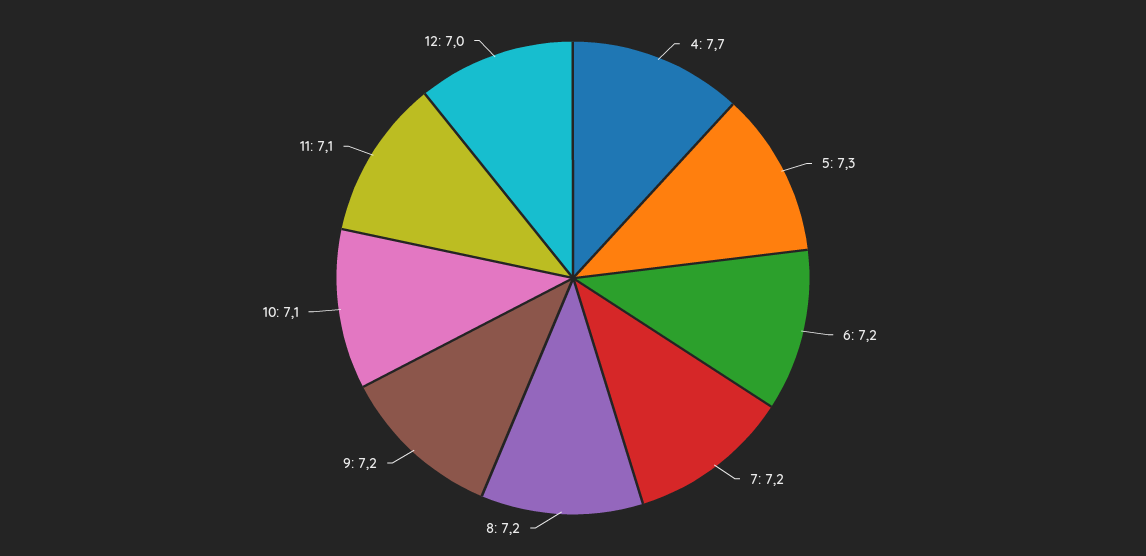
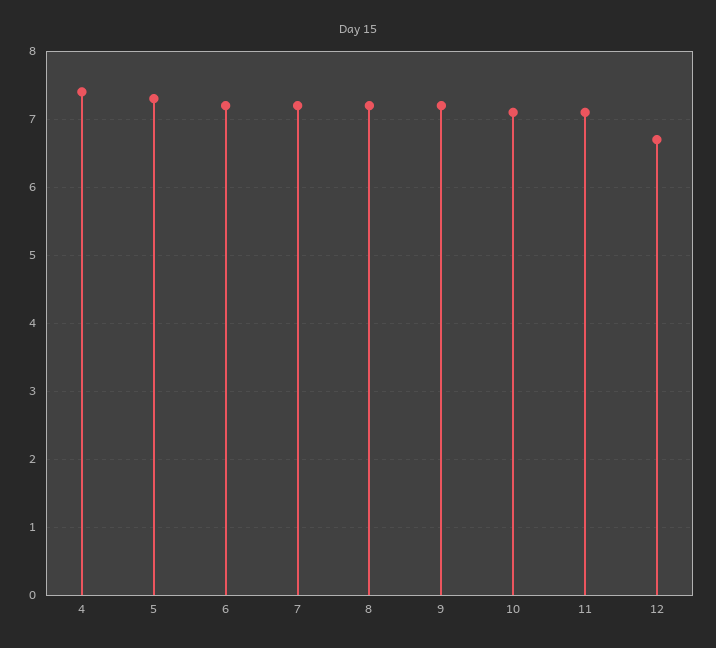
  {
-   "4": 7.7,
+   "4": 7.4,
    "5": 7.3,
    "6": 7.2,
    "7": 7.2,
    "8": 7.2,
    "9": 7.2,
    "10": 7.1,
    "11": 7.1,
-   "12": 7
+   "12": 6.7
  }

